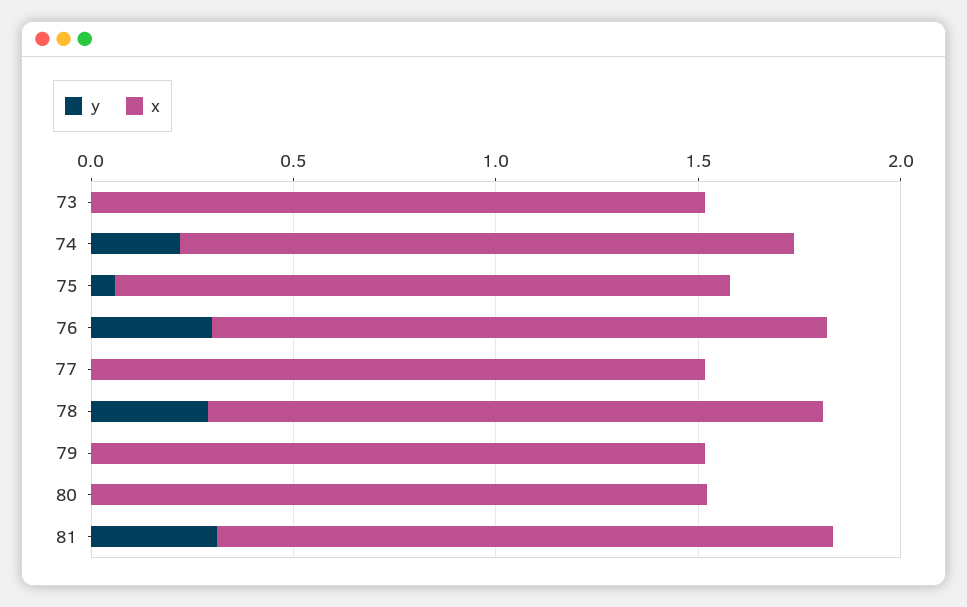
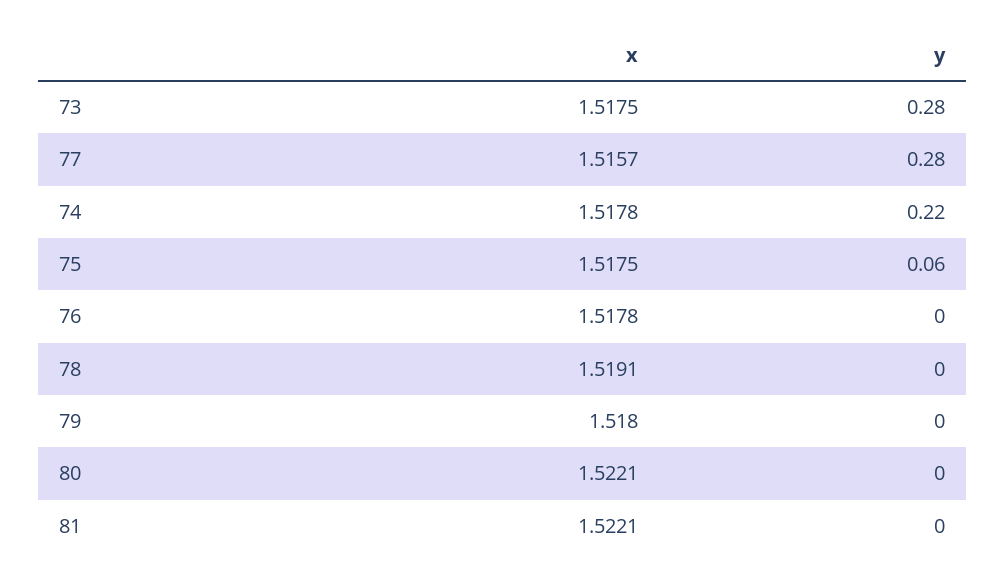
  {
    "y": {
-     "73": 0,
+     "73": 0.28,
      "74": 0.22,
      "75": 0.06,
-     "76": 0.3,
+     "76": 0,
-     "77": 0,
+     "77": 0.28,
-     "78": 0.3,
+     "78": 0,
      "79": 0,
      "80": 0,
-     "81": 0.3
+     "81": 0
    },
    "x": {
      "73": 1.5175,
      "74": 1.5178,
      "75": 1.5175,
      "76": 1.5178,
      "77": 1.5157,
      "78": 1.5191,
      "79": 1.518,
      "80": 1.5221,
      "81": 1.5221
    }
  }

